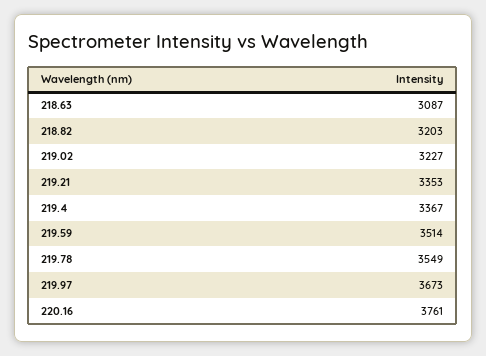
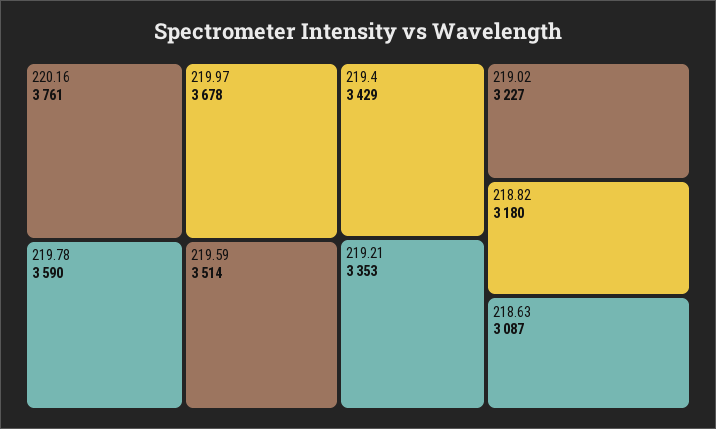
  {
    "218.63": 3087,
-   "218.82": 3203,
+   "218.82": 3180,
    "219.02": 3227,
    "219.21": 3353,
-   "219.4": 3367,
+   "219.4": 3429,
    "219.59": 3514,
-   "219.78": 3549,
+   "219.78": 3590,
-   "219.97": 3673,
+   "219.97": 3678,
    "220.16": 3761
  }

